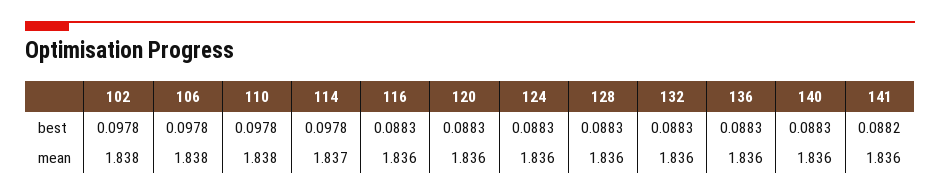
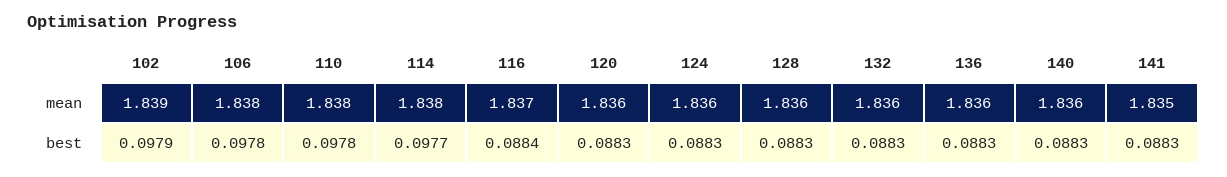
  {
    "102": {
-     "best": 0.0978,
+     "best": 0.0979,
-     "mean": 1.838
+     "mean": 1.839
    },
    "106": {
      "best": 0.0978,
      "mean": 1.838
    },
    "110": {
      "best": 0.0978,
      "mean": 1.838
    },
    "114": {
-     "best": 0.0978,
+     "best": 0.0977,
-     "mean": 1.837
+     "mean": 1.838
    },
    "116": {
-     "best": 0.0883,
+     "best": 0.0884,
-     "mean": 1.836
+     "mean": 1.837
    },
    "120": {
      "best": 0.0883,
      "mean": 1.836
    },
    "124": {
      "best": 0.0883,
      "mean": 1.836
    },
    "128": {
      "best": 0.0883,
      "mean": 1.836
    },
    "132": {
      "best": 0.0883,
      "mean": 1.836
    },
    "136": {
      "best": 0.0883,
      "mean": 1.836
    },
    "140": {
      "best": 0.0883,
      "mean": 1.836
    },
    "141": {
-     "best": 0.0882,
+     "best": 0.0883,
-     "mean": 1.836
+     "mean": 1.835
    }
  }

